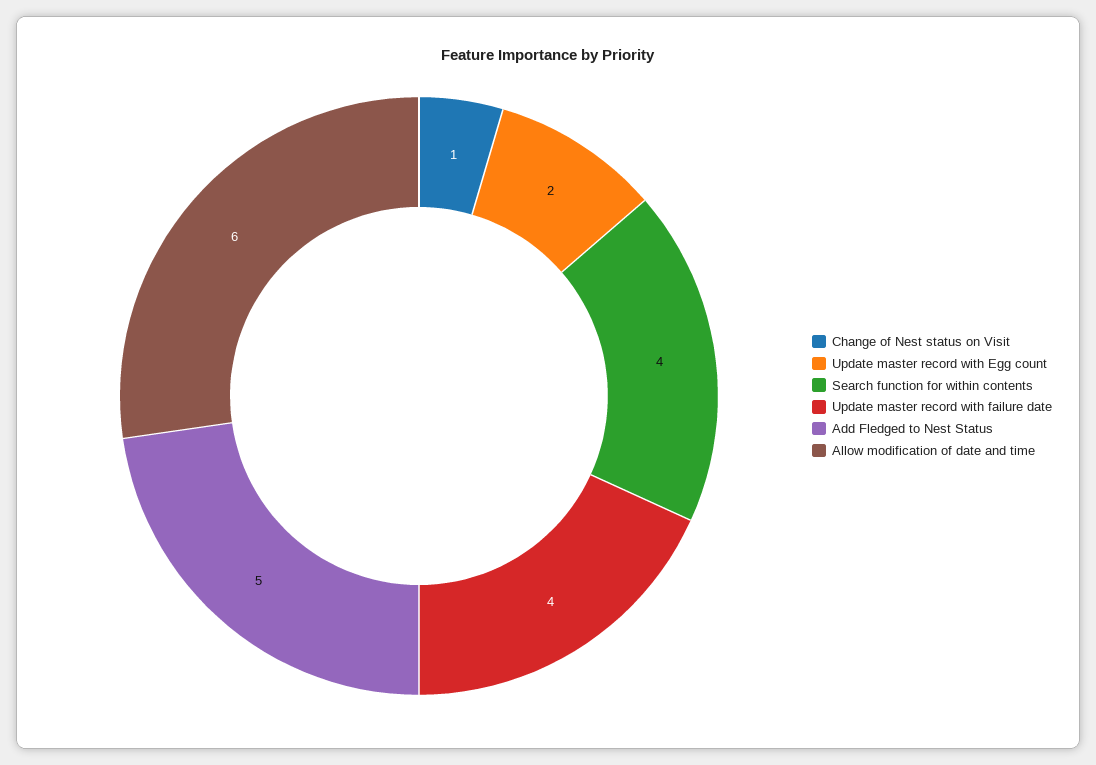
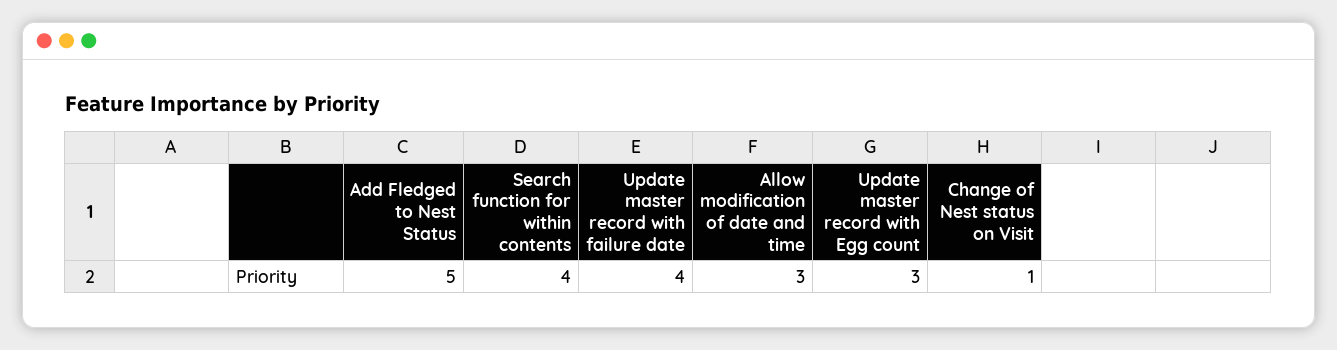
  {
    "Change of Nest status on Visit": 1,
-   "Update master record with Egg count": 2,
+   "Update master record with Egg count": 3,
    "Search function for within contents": 4,
    "Update master record with failure date": 4,
    "Add Fledged to Nest Status": 5,
-   "Allow modification of date and time": 6
+   "Allow modification of date and time": 3
  }

